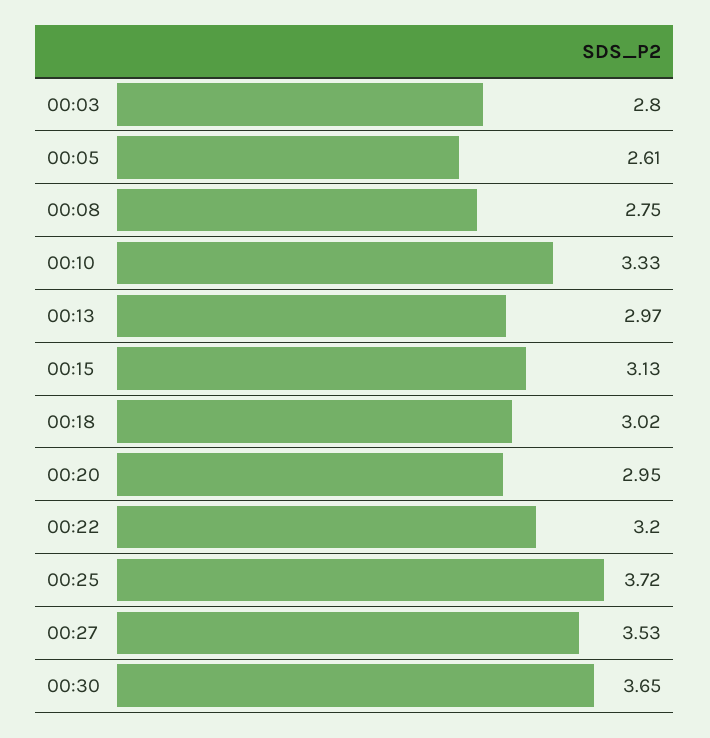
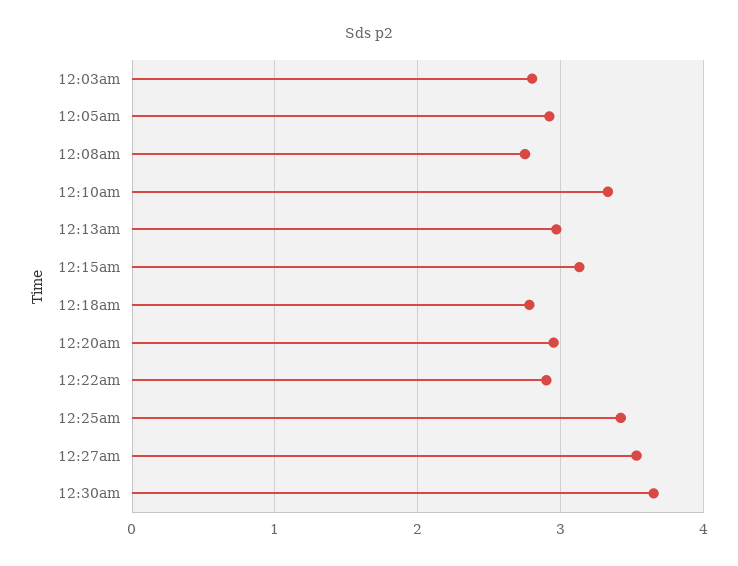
  {
    "00:03": 2.8,
-   "00:05": 2.61,
+   "00:05": 2.9,
    "00:08": 2.75,
    "00:10": 3.33,
    "00:13": 2.97,
    "00:15": 3.13,
-   "00:18": 3.02,
+   "00:18": 2.8,
    "00:20": 2.95,
-   "00:22": 3.2,
+   "00:22": 2.9,
-   "00:25": 3.72,
+   "00:25": 3.4,
    "00:27": 3.53,
    "00:30": 3.65
  }

